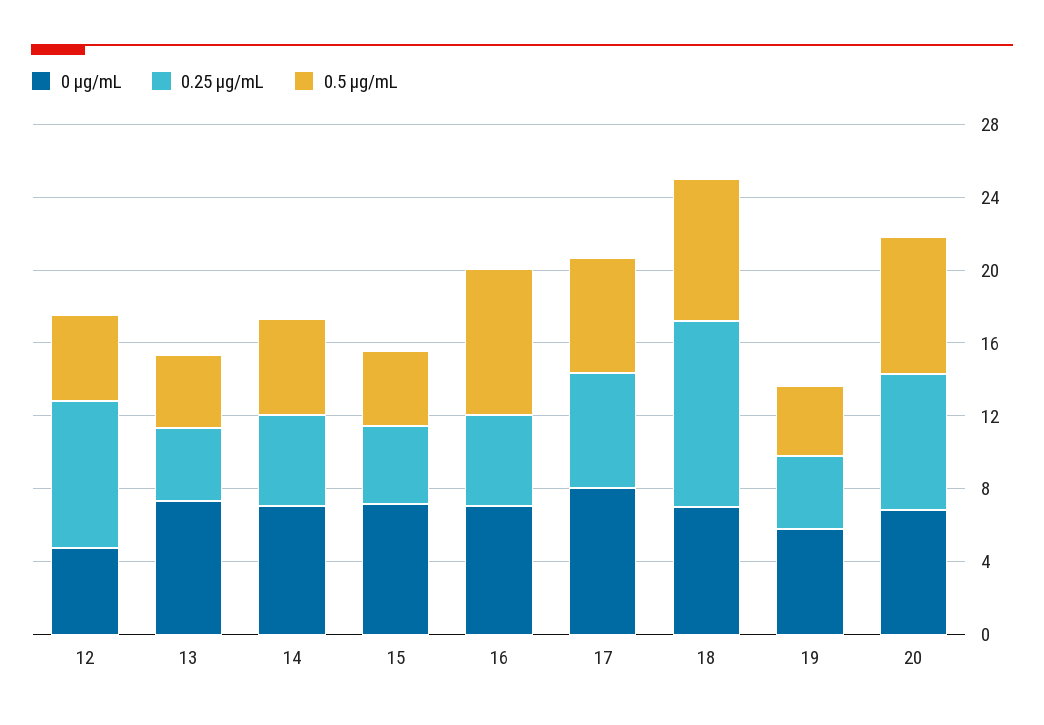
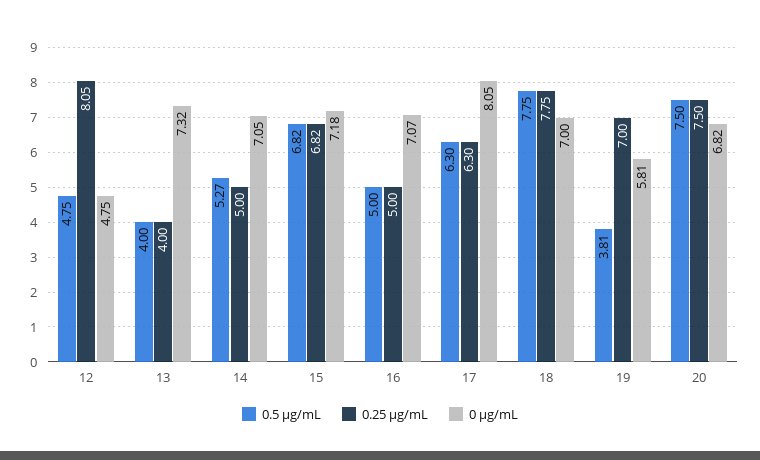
  {
    "0 μg/mL": {
      "12": 4.75,
      "13": 7.32,
      "14": 7.05,
      "15": 7.18,
      "16": 7.07,
      "17": 8.05,
      "18": 7,
      "19": 5.81,
      "20": 6.82
    },
    "0.25 μg/mL": {
      "12": 8.05,
      "13": 4,
      "14": 5,
-     "15": 4,
+     "15": 6.82,
      "16": 5,
      "17": 6.3,
-     "18": 10,
+     "18": 7.75,
-     "19": 4,
+     "19": 7,
      "20": 7.5
    },
    "0.5 μg/mL": {
      "12": 4.75,
      "13": 4,
      "14": 5.27,
-     "15": 4,
+     "15": 6.82,
-     "16": 8,
+     "16": 5,
      "17": 6.3,
      "18": 7.75,
      "19": 3.81,
      "20": 7.5
    }
  }

